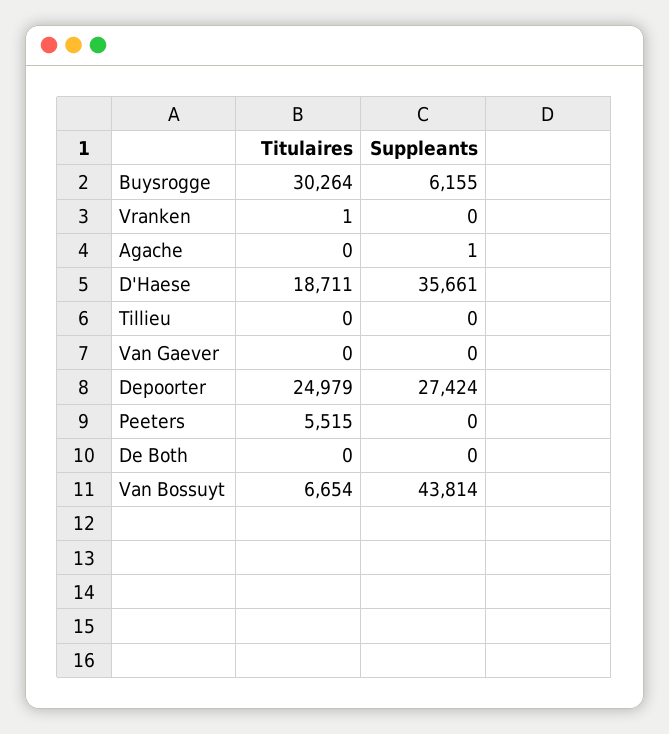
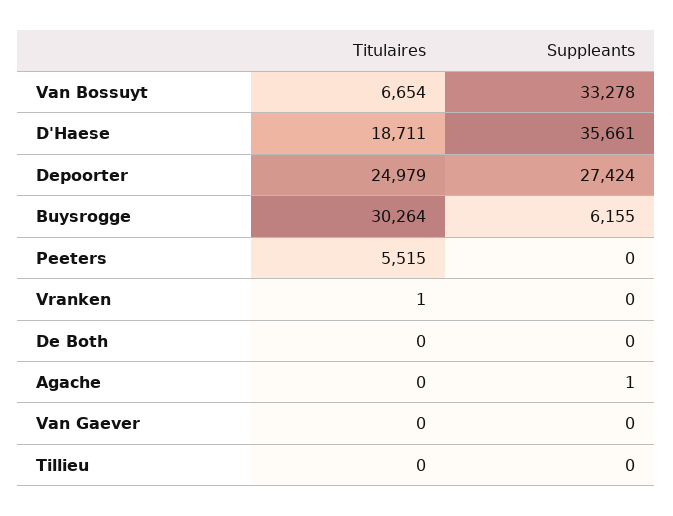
  {
    "Titulaires": {
      "Buysrogge": 30264,
      "Vranken": 1,
      "Agache": 0,
      "D'Haese": 18711,
      "Tillieu": 0,
      "Van Gaever": 0,
      "Depoorter": 24979,
      "Peeters": 5515,
      "De Both": 0,
      "Van Bossuyt": 6654
    },
    "Suppleants": {
      "Buysrogge": 6155,
      "Vranken": 0,
      "Agache": 1,
      "D'Haese": 35661,
      "Tillieu": 0,
      "Van Gaever": 0,
      "Depoorter": 27424,
      "Peeters": 0,
      "De Both": 0,
-     "Van Bossuyt": 43814
+     "Van Bossuyt": 33278
    }
  }

